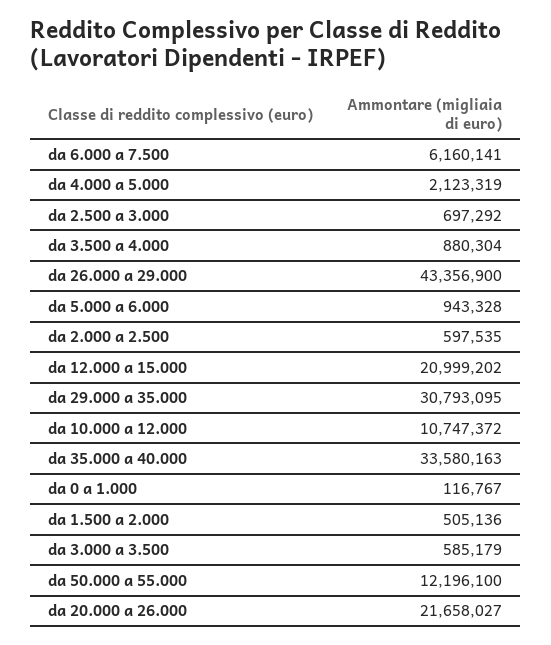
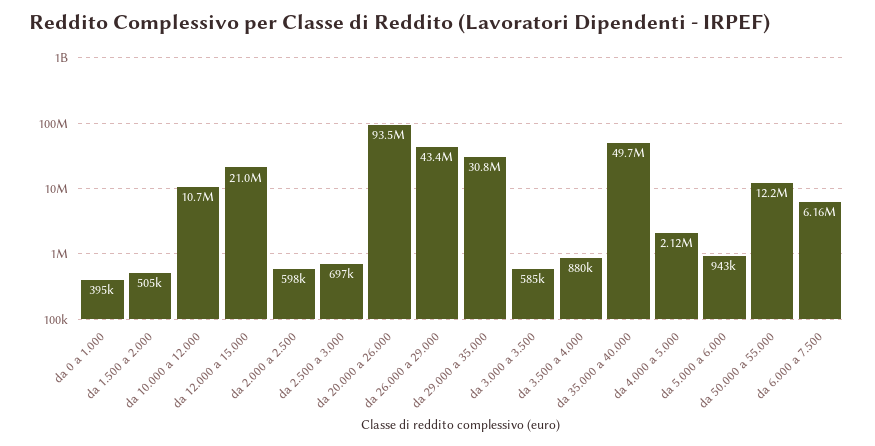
  {
    "da 6.000 a 7.500": 6160141,
    "da 4.000 a 5.000": 2123319,
    "da 2.500 a 3.000": 697292,
    "da 3.500 a 4.000": 880304,
    "da 26.000 a 29.000": 43356900,
    "da 5.000 a 6.000": 943328,
    "da 2.000 a 2.500": 597535,
    "da 12.000 a 15.000": 20999202,
    "da 29.000 a 35.000": 30793095,
    "da 10.000 a 12.000": 10747372,
-   "da 35.000 a 40.000": 33580163,
+   "da 35.000 a 40.000": 49700000,
-   "da 0 a 1.000": 116767,
+   "da 0 a 1.000": 395000,
    "da 1.500 a 2.000": 505136,
    "da 3.000 a 3.500": 585179,
    "da 50.000 a 55.000": 12196100,
-   "da 20.000 a 26.000": 21658027
+   "da 20.000 a 26.000": 93500000
  }

